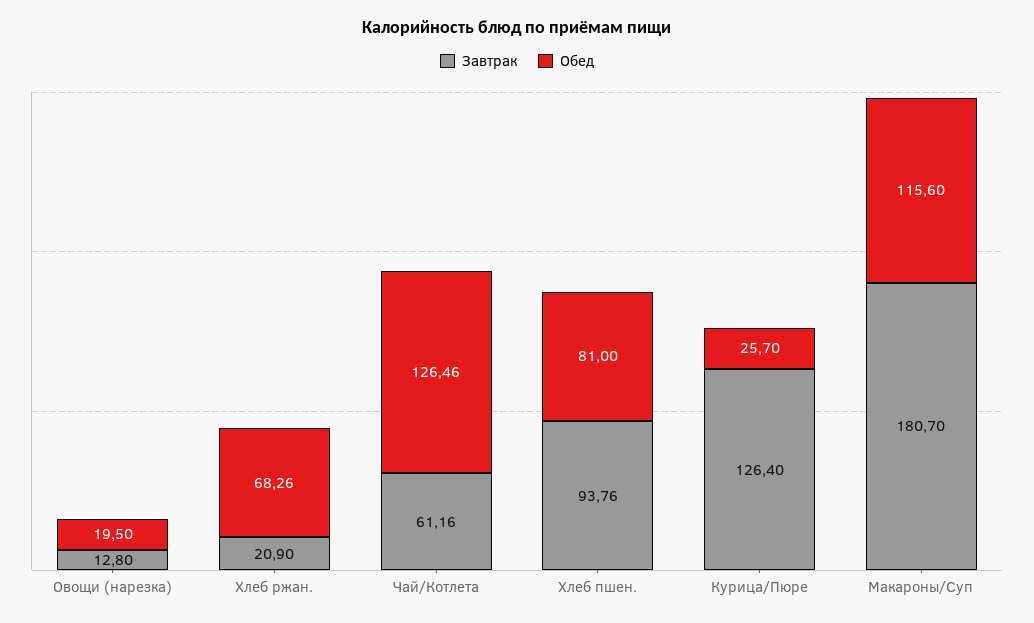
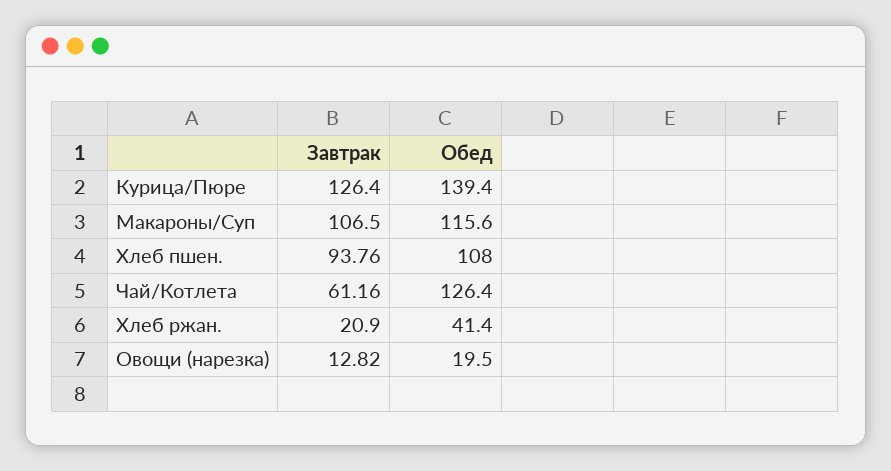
  {
    "Завтрак": {
-     "Овощи (нарезка)": 12.8,
+     "Овощи (нарезка)": 12.82,
      "Хлеб ржан.": 20.9,
      "Чай/Котлета": 61.16,
      "Хлеб пшен.": 93.76,
      "Курица/Пюре": 126.4,
-     "Макароны/Суп": 180.7
+     "Макароны/Суп": 106.5
    },
    "Обед": {
      "Овощи (нарезка)": 19.5,
-     "Хлеб ржан.": 68.26,
+     "Хлеб ржан.": 41.4,
-     "Чай/Котлета": 126.46,
+     "Чай/Котлета": 126.4,
-     "Хлеб пшен.": 81,
+     "Хлеб пшен.": 108,
-     "Курица/Пюре": 25.7,
+     "Курица/Пюре": 139.4,
      "Макароны/Суп": 115.6
    }
  }

